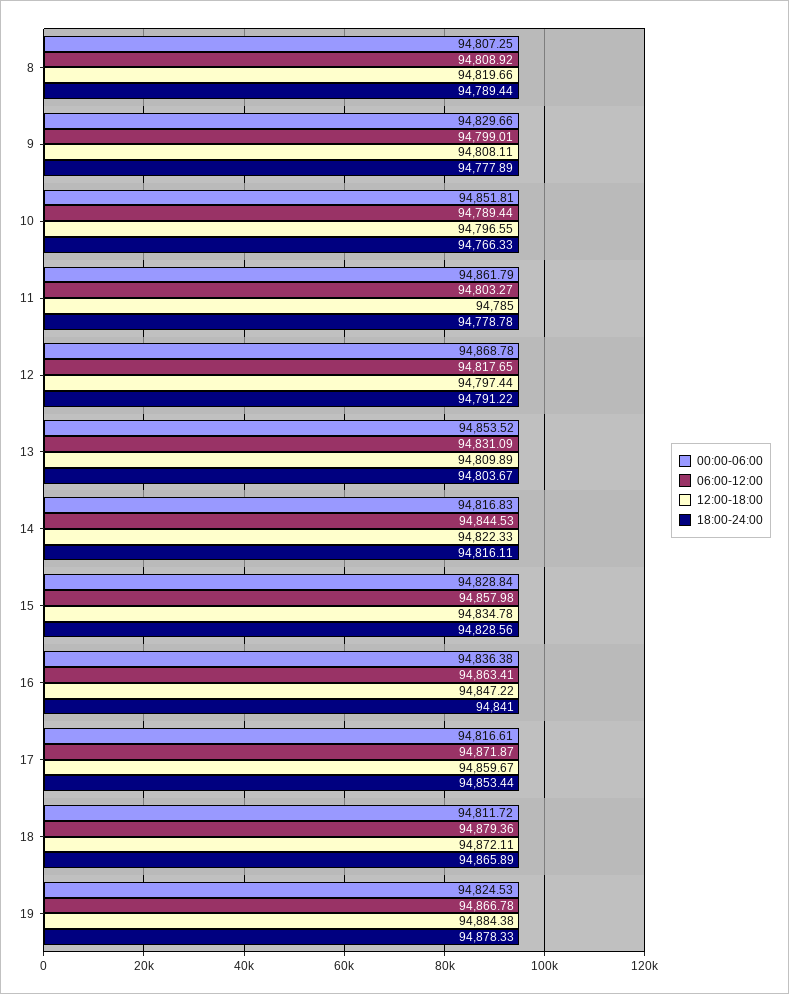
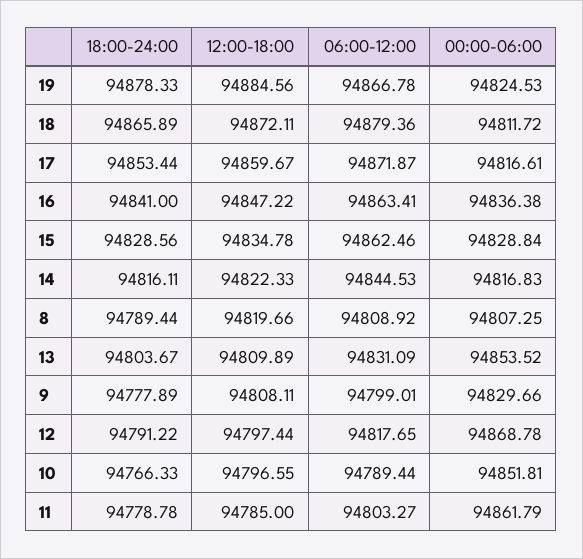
  {
    "00:00-06:00": {
      "8": 94807.25,
      "9": 94829.66,
      "10": 94851.81,
      "11": 94861.79,
      "12": 94868.78,
      "13": 94853.52,
      "14": 94816.83,
      "15": 94828.84,
      "16": 94836.38,
      "17": 94816.61,
      "18": 94811.72,
      "19": 94824.53
    },
    "06:00-12:00": {
      "8": 94808.92,
      "9": 94799.01,
      "10": 94789.44,
      "11": 94803.27,
      "12": 94817.65,
      "13": 94831.09,
      "14": 94844.53,
-     "15": 94857.98,
+     "15": 94862.46,
      "16": 94863.41,
      "17": 94871.87,
      "18": 94879.36,
      "19": 94866.78
    },
    "12:00-18:00": {
      "8": 94819.66,
      "9": 94808.11,
      "10": 94796.55,
      "11": 94785,
      "12": 94797.44,
      "13": 94809.89,
      "14": 94822.33,
      "15": 94834.78,
      "16": 94847.22,
      "17": 94859.67,
      "18": 94872.11,
-     "19": 94884.38
+     "19": 94884.56
    },
    "18:00-24:00": {
      "8": 94789.44,
      "9": 94777.89,
      "10": 94766.33,
      "11": 94778.78,
      "12": 94791.22,
      "13": 94803.67,
      "14": 94816.11,
      "15": 94828.56,
      "16": 94841,
      "17": 94853.44,
      "18": 94865.89,
      "19": 94878.33
    }
  }

